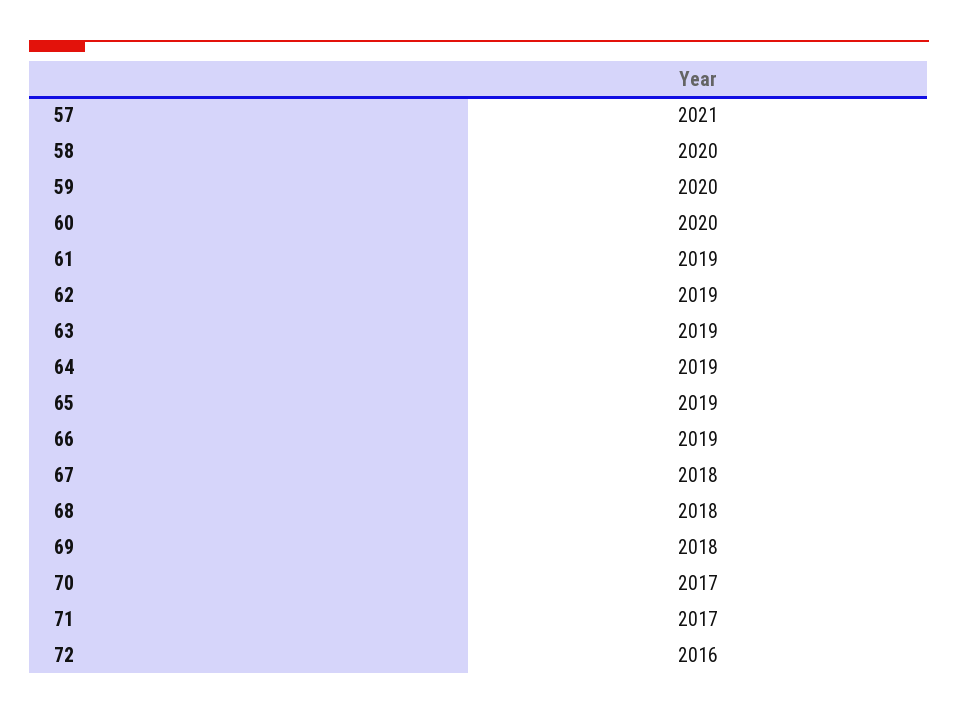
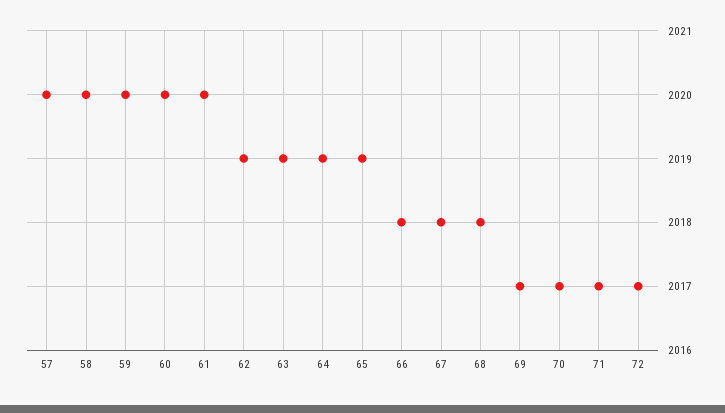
  {
-   "57": 2021,
+   "57": 2020,
    "58": 2020,
    "59": 2020,
    "60": 2020,
-   "61": 2019,
+   "61": 2020,
    "62": 2019,
    "63": 2019,
    "64": 2019,
    "65": 2019,
-   "66": 2019,
+   "66": 2018,
    "67": 2018,
    "68": 2018,
-   "69": 2018,
+   "69": 2017,
    "70": 2017,
    "71": 2017,
-   "72": 2016
+   "72": 2017
  }

